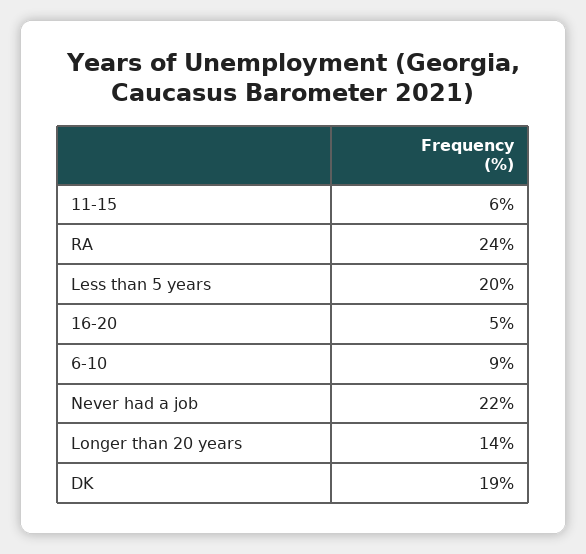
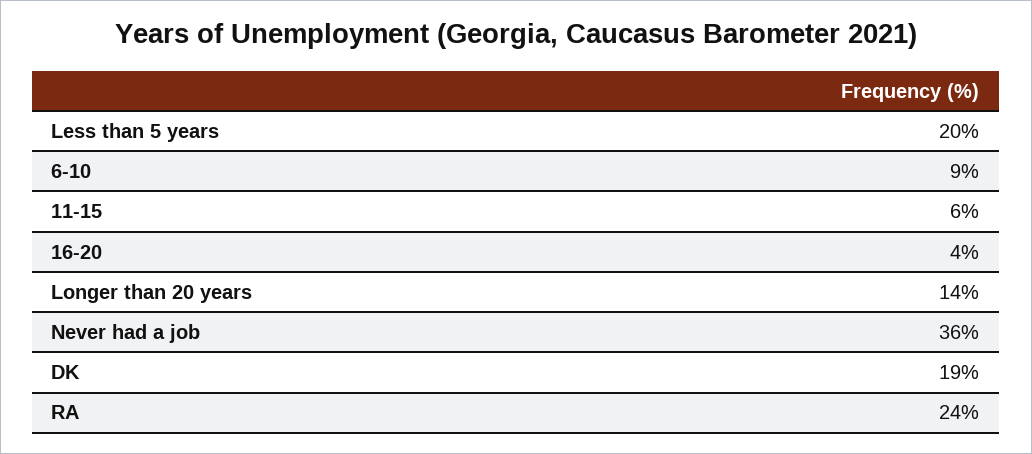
  {
    "11-15": 6,
    "RA": 24,
    "Less than 5 years": 20,
-   "16-20": 5,
+   "16-20": 4,
    "6-10": 9,
-   "Never had a job": 22,
+   "Never had a job": 36,
    "Longer than 20 years": 14,
    "DK": 19
  }

